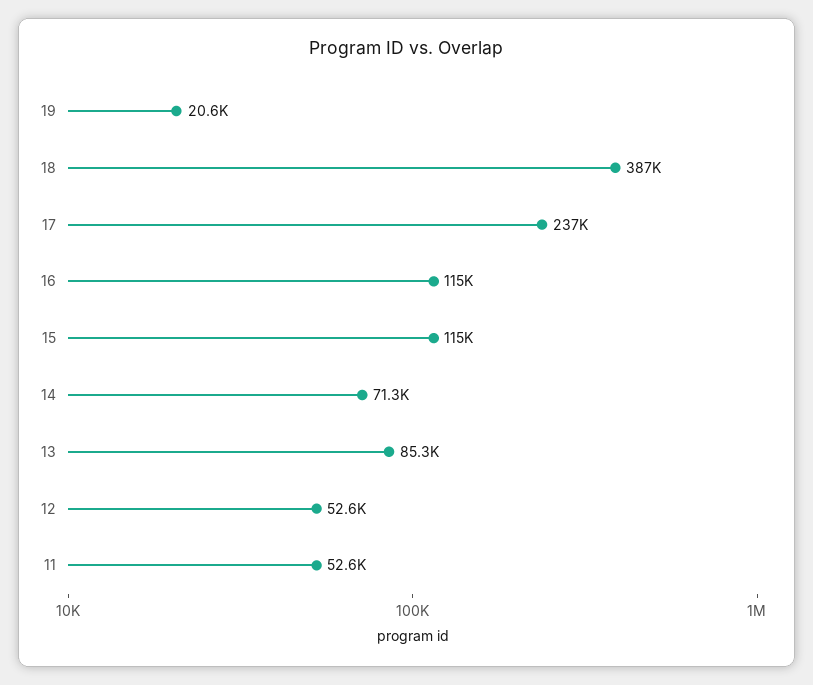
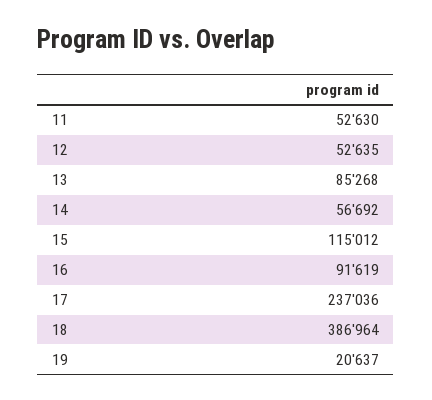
  {
    "19": 20637,
    "18": 386964,
    "17": 237036,
-   "16": 115000,
+   "16": 91619,
    "15": 115012,
-   "14": 71300,
+   "14": 56692,
    "13": 85268,
    "12": 52635,
    "11": 52630
  }

